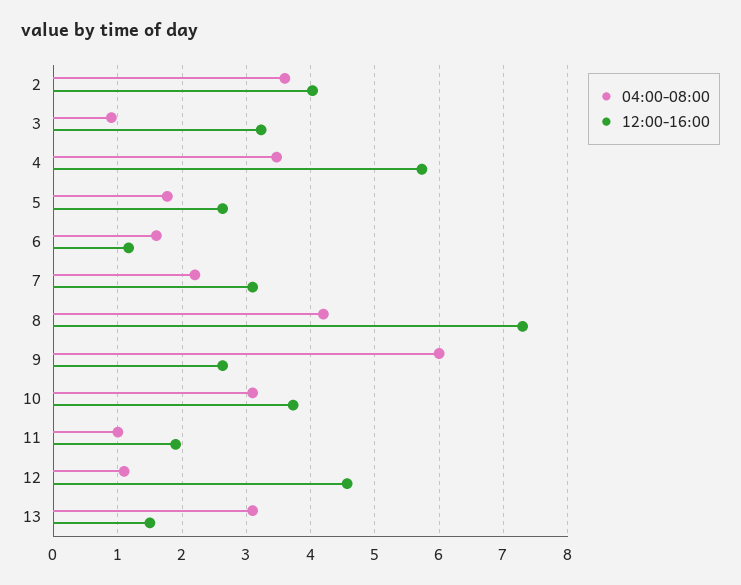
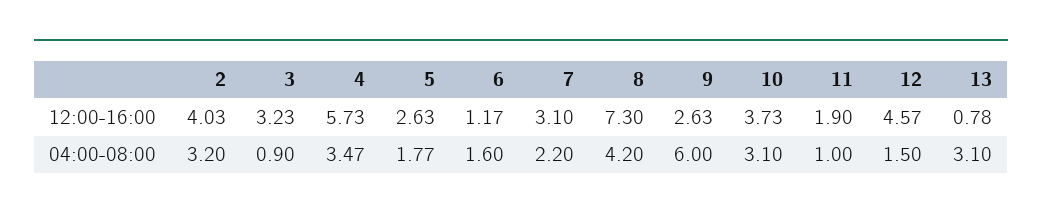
  {
    "04:00-08:00": {
-     "2": 3.6,
+     "2": 3.2,
      "3": 0.9,
      "4": 3.47,
      "5": 1.77,
      "6": 1.6,
      "7": 2.2,
      "8": 4.2,
      "9": 6,
      "10": 3.1,
      "11": 1,
-     "12": 1.1,
+     "12": 1.5,
      "13": 3.1
    },
    "12:00-16:00": {
      "2": 4.03,
      "3": 3.23,
      "4": 5.73,
      "5": 2.63,
      "6": 1.17,
      "7": 3.1,
      "8": 7.3,
      "9": 2.63,
      "10": 3.73,
      "11": 1.9,
      "12": 4.57,
-     "13": 1.5
+     "13": 0.78
    }
  }

